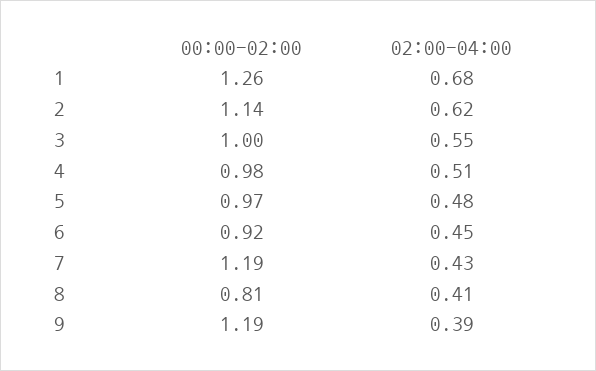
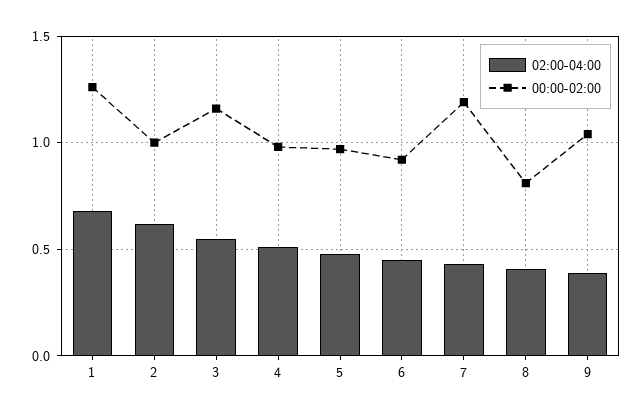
  {
    "00:00-02:00": {
      "1": 1.26,
-     "2": 1.14,
+     "2": 1,
-     "3": 1,
+     "3": 1.15,
      "4": 0.98,
      "5": 0.97,
      "6": 0.92,
      "7": 1.19,
      "8": 0.81,
-     "9": 1.19
+     "9": 1.05
    },
    "02:00-04:00": {
      "1": 0.68,
      "2": 0.62,
      "3": 0.55,
      "4": 0.51,
      "5": 0.48,
      "6": 0.45,
      "7": 0.43,
      "8": 0.41,
      "9": 0.39
    }
  }

